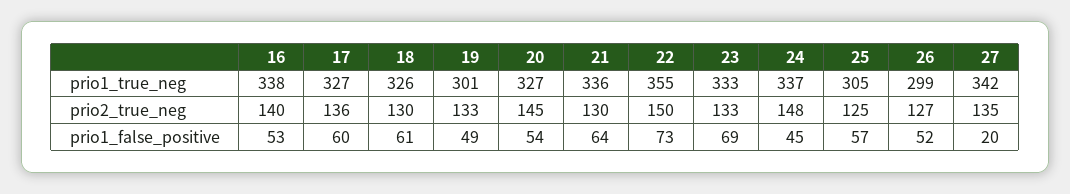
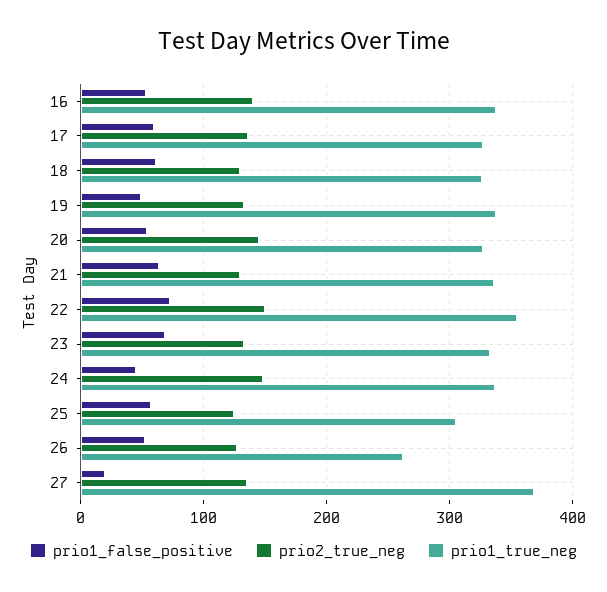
  {
    "prio1_true_neg": {
      "16": 338,
      "17": 327,
      "18": 326,
-     "19": 301,
+     "19": 340,
      "20": 327,
      "21": 336,
      "22": 355,
      "23": 333,
      "24": 337,
      "25": 305,
-     "26": 299,
+     "26": 260,
-     "27": 342
+     "27": 370
    },
    "prio2_true_neg": {
      "16": 140,
      "17": 136,
      "18": 130,
      "19": 133,
      "20": 145,
      "21": 130,
      "22": 150,
      "23": 133,
      "24": 148,
      "25": 125,
      "26": 127,
      "27": 135
    },
    "prio1_false_positive": {
      "16": 53,
      "17": 60,
      "18": 61,
      "19": 49,
      "20": 54,
      "21": 64,
      "22": 73,
      "23": 69,
      "24": 45,
      "25": 57,
      "26": 52,
      "27": 20
    }
  }

